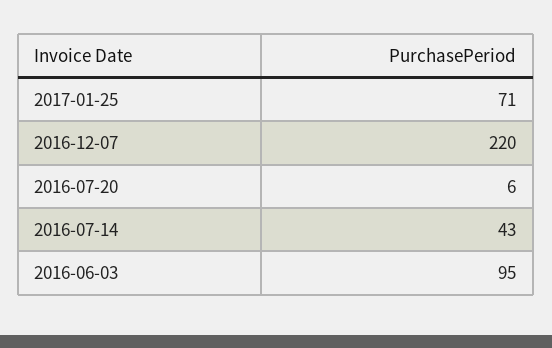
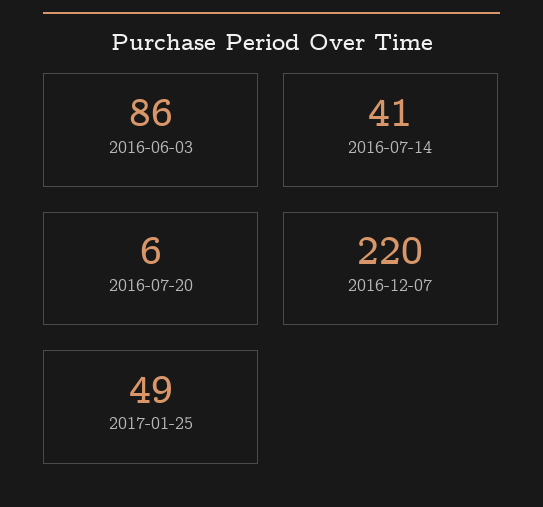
  {
-   "2017-01-25": 71,
+   "2017-01-25": 49,
    "2016-12-07": 220,
    "2016-07-20": 6,
-   "2016-07-14": 43,
+   "2016-07-14": 41,
-   "2016-06-03": 95
+   "2016-06-03": 86
  }

